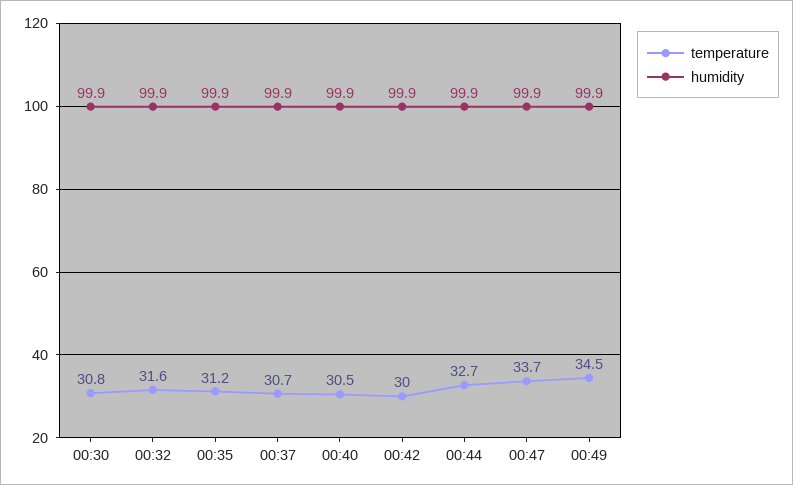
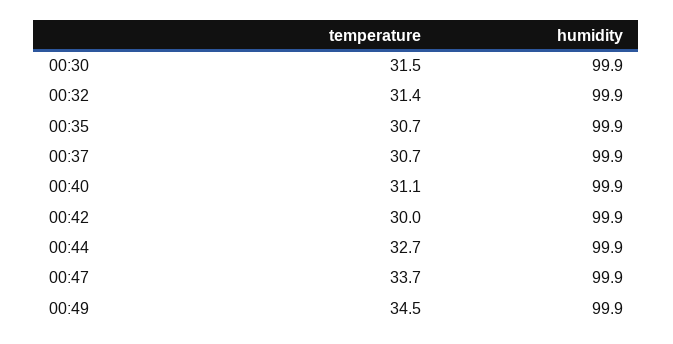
  {
    "temperature": {
-     "00:30": 30.8,
+     "00:30": 31.5,
-     "00:32": 31.6,
+     "00:32": 31.4,
-     "00:35": 31.2,
+     "00:35": 30.7,
      "00:37": 30.7,
-     "00:40": 30.5,
+     "00:40": 31.1,
      "00:42": 30,
      "00:44": 32.7,
      "00:47": 33.7,
      "00:49": 34.5
    },
    "humidity": {
      "00:30": 99.9,
      "00:32": 99.9,
      "00:35": 99.9,
      "00:37": 99.9,
      "00:40": 99.9,
      "00:42": 99.9,
      "00:44": 99.9,
      "00:47": 99.9,
      "00:49": 99.9
    }
  }

